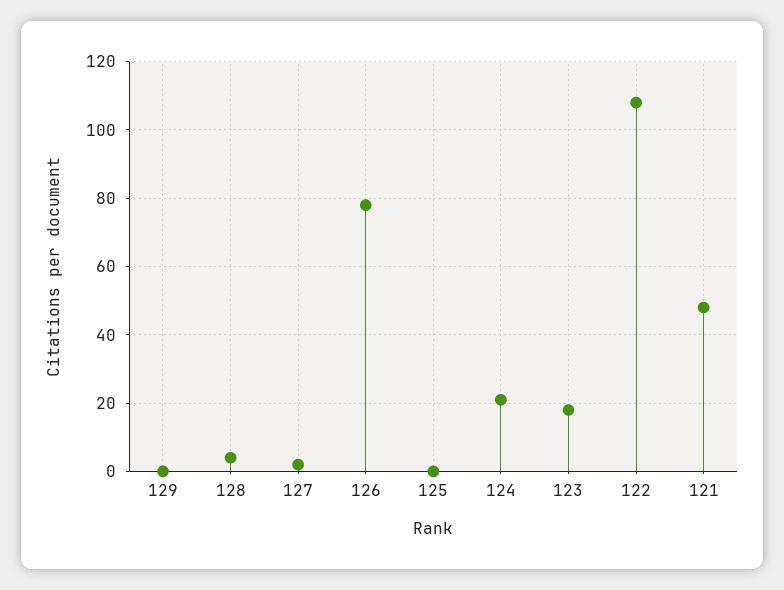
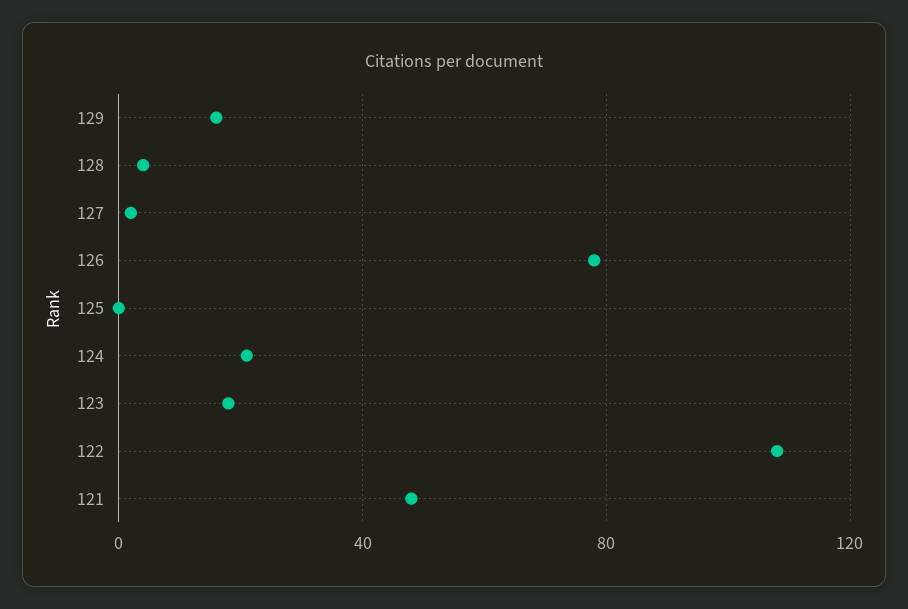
  {
-   "129": 0,
+   "129": 15,
    "128": 5,
    "127": 0,
    "126": 80,
    "125": 0,
    "124": 20,
    "123": 20,
    "122": 110,
    "121": 50
  }

